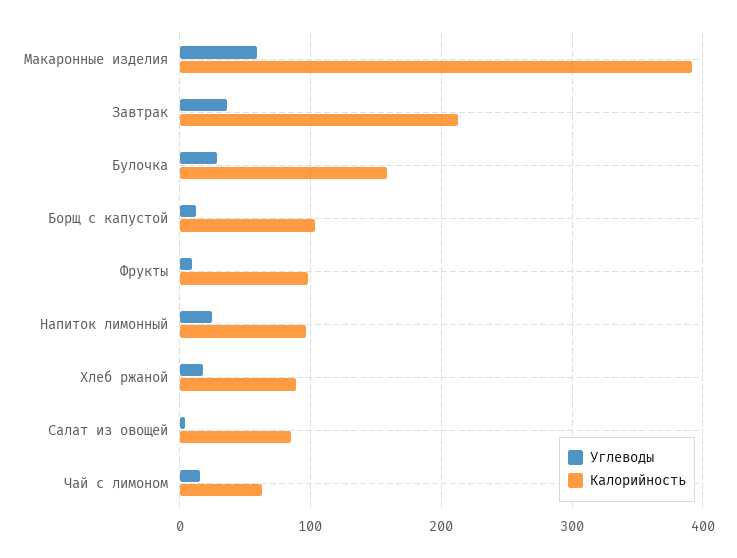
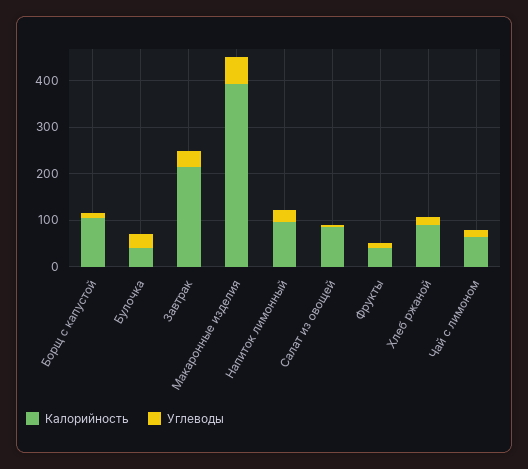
  {
    "Углеводы": {
      "Макаронные изделия": 60,
      "Завтрак": 40,
      "Булочка": 30,
      "Борщ с капустой": 10,
      "Фрукты": 10,
      "Напиток лимонный": 20,
      "Хлеб ржаной": 20,
      "Салат из овощей": 0,
      "Чай с лимоном": 20
    },
    "Калорийность": {
      "Макаронные изделия": 390,
      "Завтрак": 210,
-     "Булочка": 160,
+     "Булочка": 40,
      "Борщ с капустой": 100,
-     "Фрукты": 100,
+     "Фрукты": 40,
      "Напиток лимонный": 100,
      "Хлеб ржаной": 90,
      "Салат из овощей": 90,
      "Чай с лимоном": 60
    }
  }

